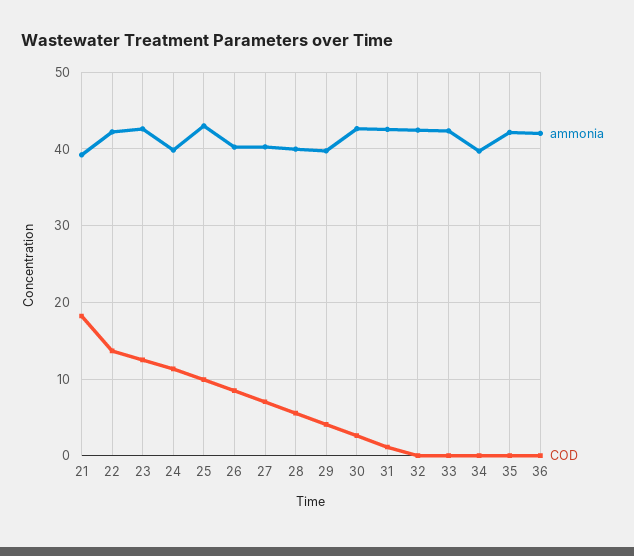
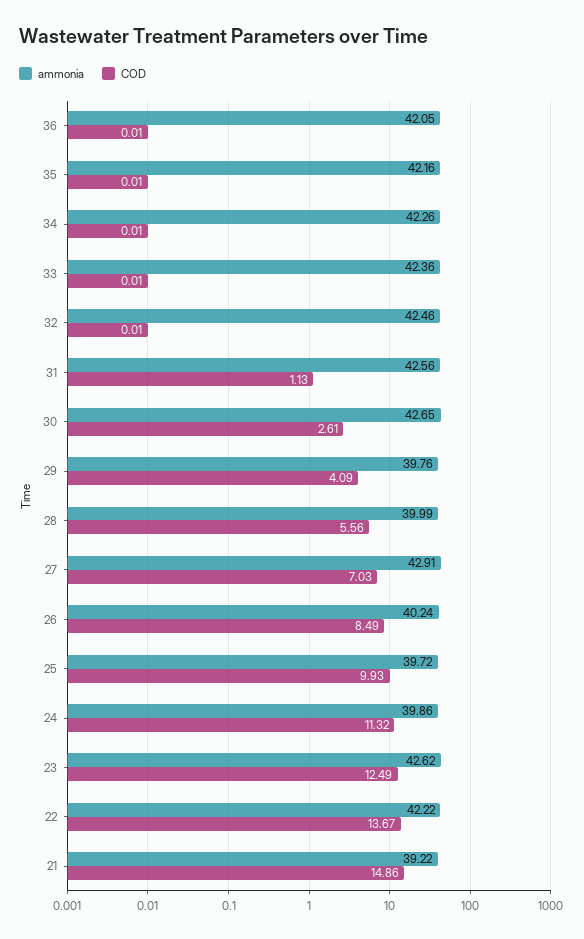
  {
    "ammonia": {
      "21": 39.22,
      "22": 42.22,
      "23": 42.62,
      "24": 39.86,
-     "25": 43,
+     "25": 39.72,
      "26": 40.24,
-     "27": 40,
+     "27": 42.91,
      "28": 39.99,
      "29": 39.76,
      "30": 42.65,
      "31": 42.56,
      "32": 42.46,
      "33": 42.36,
-     "34": 40,
+     "34": 42.26,
      "35": 42.16,
      "36": 42.05
    },
    "COD": {
-     "21": 18,
+     "21": 14.86,
      "22": 13.67,
      "23": 12.49,
      "24": 11.32,
      "25": 9.93,
      "26": 8.49,
      "27": 7.03,
      "28": 5.56,
      "29": 4.09,
      "30": 2.61,
      "31": 1.13,
      "32": 0.01,
      "33": 0.01,
      "34": 0.01,
      "35": 0.01,
      "36": 0.01
    }
  }

